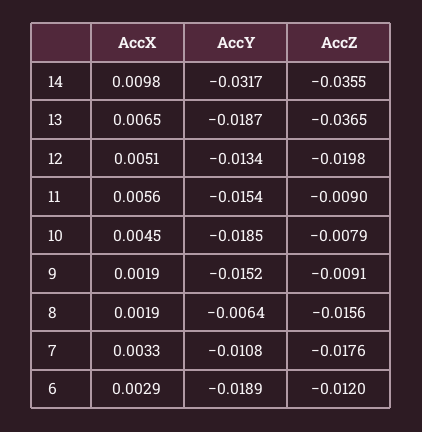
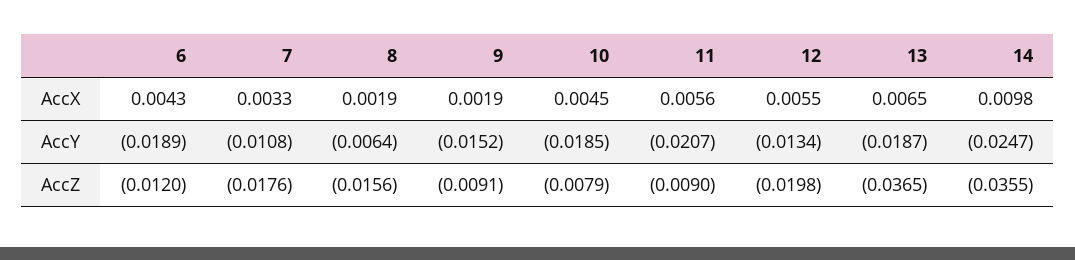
  {
    "AccX": {
      "14": 0.0098,
      "13": 0.0065,
-     "12": 0.0051,
+     "12": 0.0055,
      "11": 0.0056,
      "10": 0.0045,
      "9": 0.0019,
      "8": 0.0019,
      "7": 0.0033,
-     "6": 0.0029
+     "6": 0.0043
    },
    "AccY": {
-     "14": -0.0317,
+     "14": -0.0247,
      "13": -0.0187,
      "12": -0.0134,
-     "11": -0.0154,
+     "11": -0.0207,
      "10": -0.0185,
      "9": -0.0152,
      "8": -0.0064,
      "7": -0.0108,
      "6": -0.0189
    },
    "AccZ": {
      "14": -0.0355,
      "13": -0.0365,
      "12": -0.0198,
      "11": -0.009,
      "10": -0.0079,
      "9": -0.0091,
      "8": -0.0156,
      "7": -0.0176,
      "6": -0.012
    }
  }

